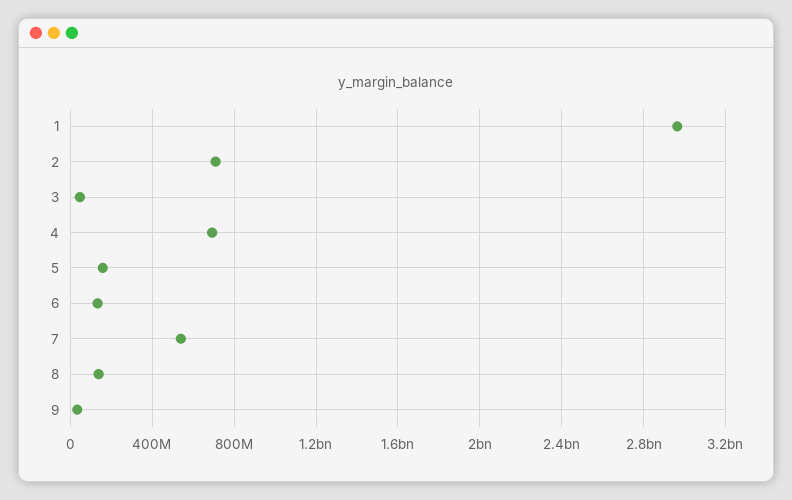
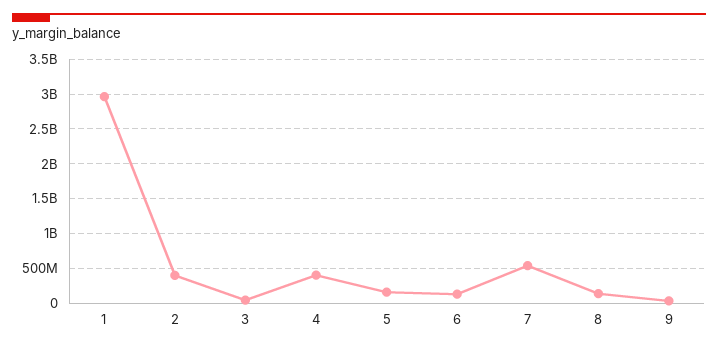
  {
    "1": 2950000000,
-   "2": 700000000,
+   "2": 400000000,
    "3": 50000000,
-   "4": 700000000,
+   "4": 400000000,
    "5": 150000000,
    "6": 150000000,
    "7": 550000000,
    "8": 150000000,
    "9": 50000000
  }

